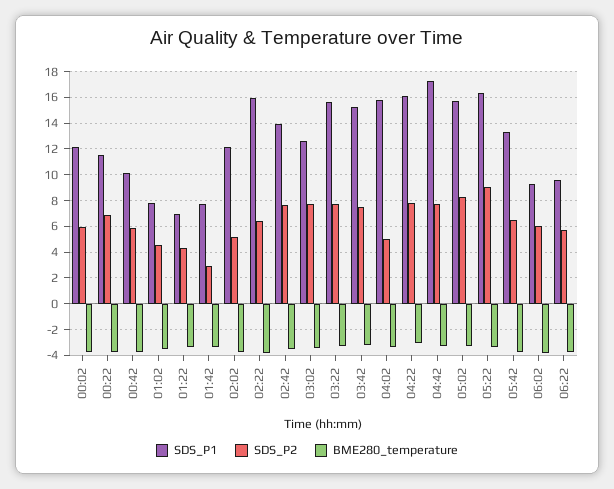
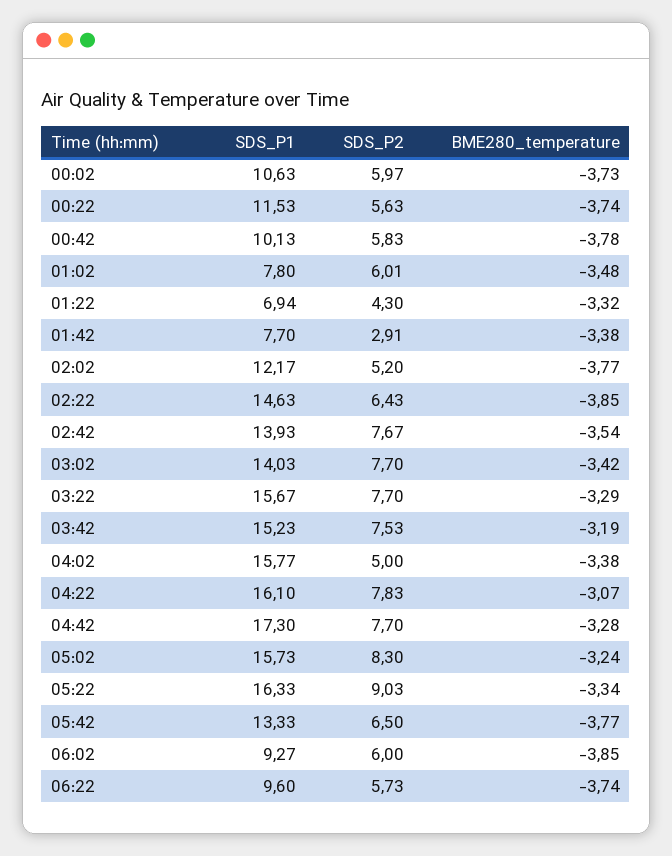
  {
    "SDS_P1": {
-     "00:02": 12,
+     "00:02": 10.63,
      "00:22": 11.53,
      "00:42": 10.13,
      "01:02": 7.8,
      "01:22": 6.94,
      "01:42": 7.7,
      "02:02": 12.17,
-     "02:22": 16,
+     "02:22": 14.63,
      "02:42": 13.93,
-     "03:02": 12.5,
+     "03:02": 14.03,
      "03:22": 15.67,
      "03:42": 15.23,
      "04:02": 15.77,
      "04:22": 16.1,
      "04:42": 17.3,
      "05:02": 15.73,
      "05:22": 16.33,
      "05:42": 13.33,
      "06:02": 9.27,
      "06:22": 9.6
    },
    "SDS_P2": {
      "00:02": 5.97,
-     "00:22": 7,
+     "00:22": 5.63,
      "00:42": 5.83,
-     "01:02": 4.5,
+     "01:02": 6.01,
      "01:22": 4.3,
      "01:42": 2.91,
      "02:02": 5.2,
      "02:22": 6.43,
      "02:42": 7.67,
      "03:02": 7.7,
      "03:22": 7.7,
      "03:42": 7.53,
      "04:02": 5,
      "04:22": 7.83,
      "04:42": 7.7,
      "05:02": 8.3,
      "05:22": 9.03,
      "05:42": 6.5,
      "06:02": 6,
      "06:22": 5.73
    },
    "BME280_temperature": {
      "00:02": -3.73,
      "00:22": -3.74,
      "00:42": -3.78,
      "01:02": -3.48,
      "01:22": -3.32,
      "01:42": -3.38,
      "02:02": -3.77,
      "02:22": -3.85,
      "02:42": -3.54,
      "03:02": -3.42,
      "03:22": -3.29,
      "03:42": -3.19,
      "04:02": -3.38,
      "04:22": -3.07,
      "04:42": -3.28,
      "05:02": -3.24,
      "05:22": -3.34,
      "05:42": -3.77,
      "06:02": -3.85,
      "06:22": -3.74
    }
  }

